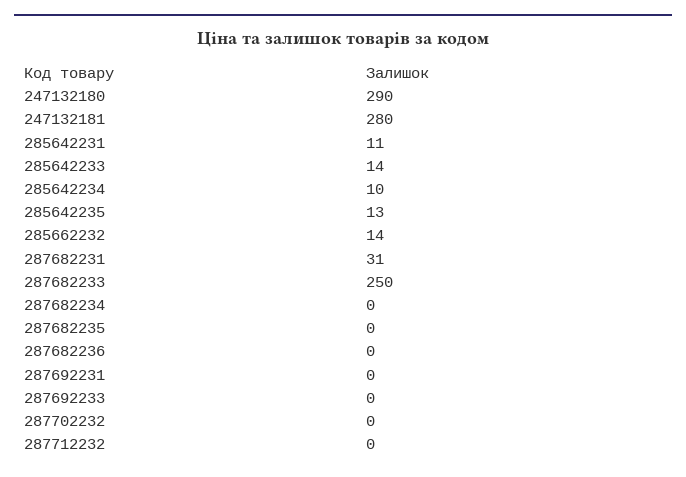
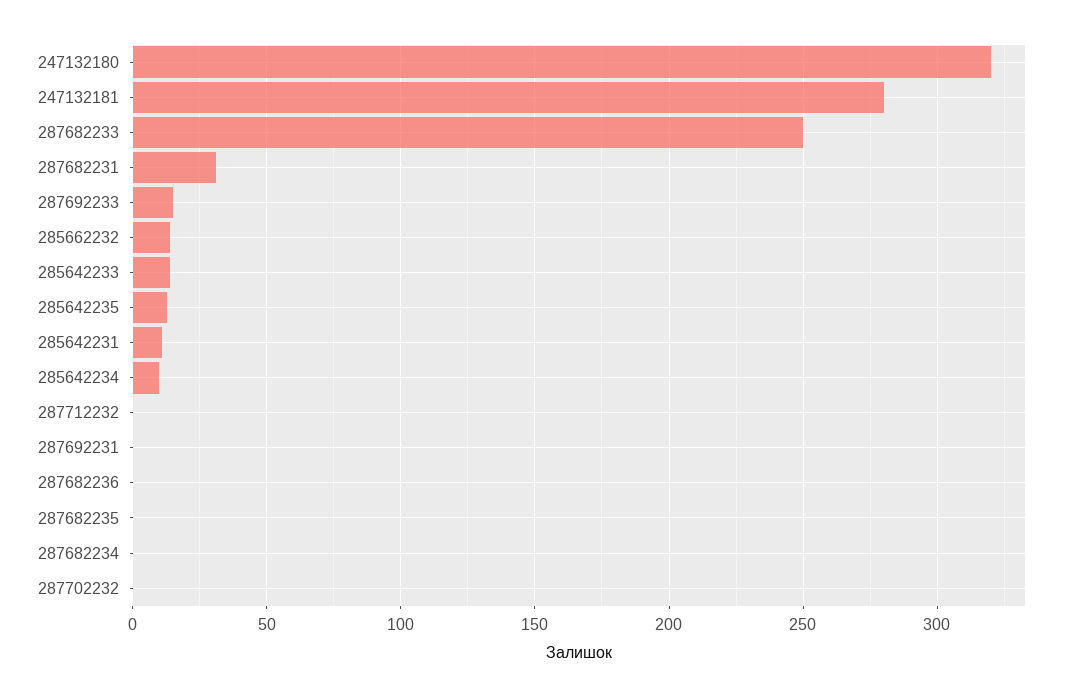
  {
-   "247132180": 290,
+   "247132180": 320,
    "247132181": 280,
    "285642231": 11,
    "285642233": 14,
    "285642234": 10,
    "285642235": 13,
    "285662232": 14,
    "287682231": 31,
    "287682233": 250,
    "287682234": 0,
    "287682235": 0,
    "287682236": 0,
    "287692231": 0,
-   "287692233": 0,
+   "287692233": 15,
    "287702232": 0,
    "287712232": 0
  }

